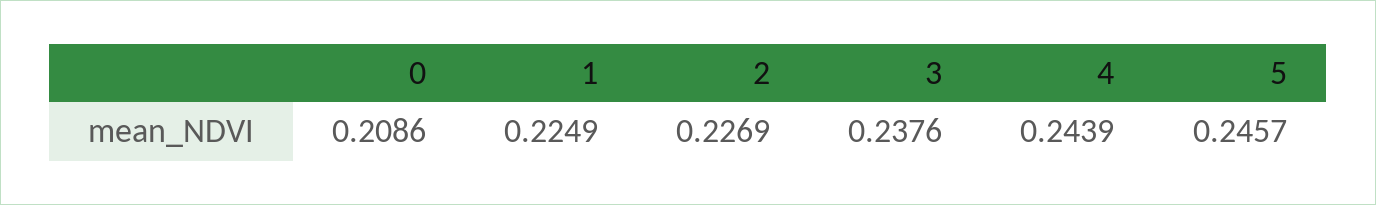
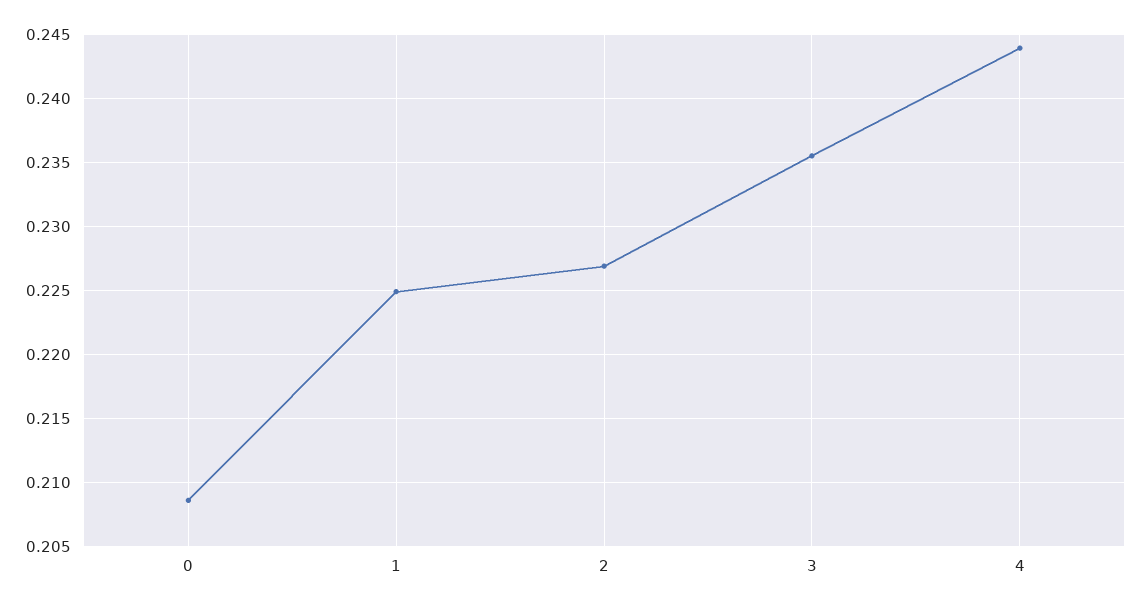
  {
    "0": 0.2086,
    "1": 0.2249,
    "2": 0.2269,
-   "3": 0.2376,
+   "3": 0.2355,
-   "4": 0.2439,
+   "4": 0.2439
-   "5": 0.2457
  }

